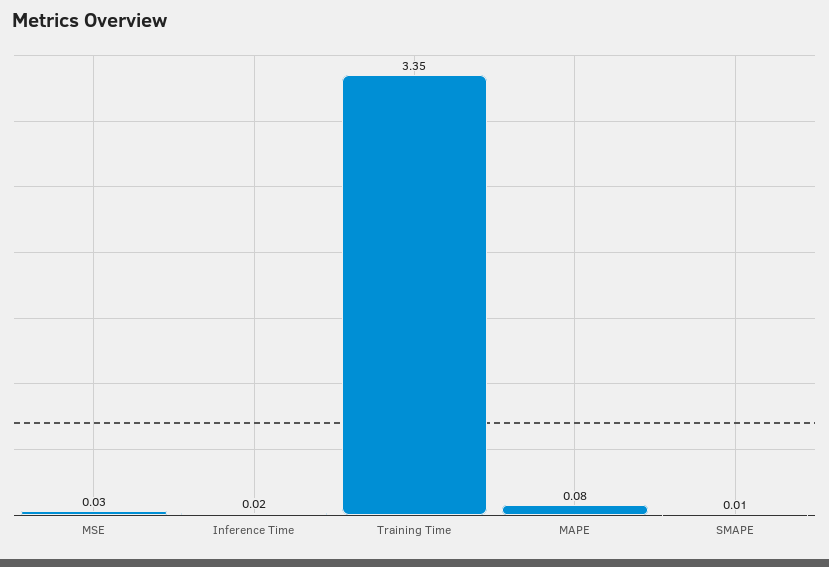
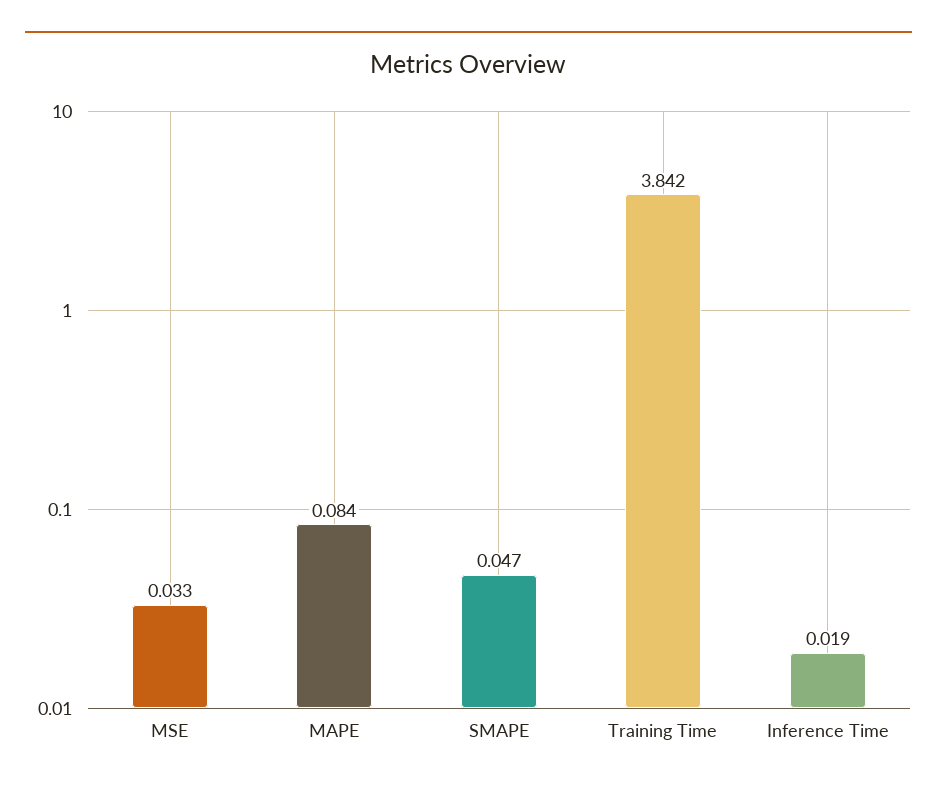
  {
    "MSE": 0.033,
    "Inference Time": 0.019,
-   "Training Time": 3.35,
+   "Training Time": 3.842,
    "MAPE": 0.084,
-   "SMAPE": 0.01
+   "SMAPE": 0.047
  }

